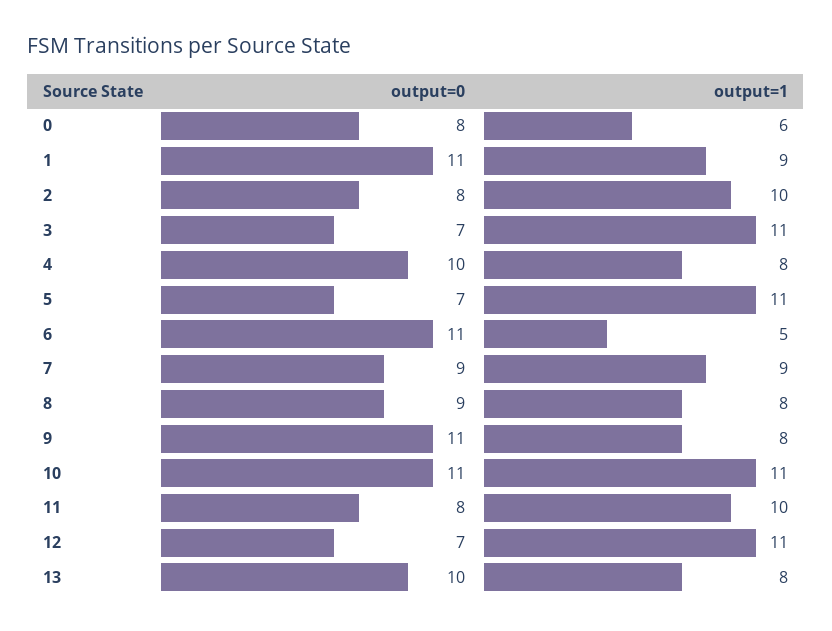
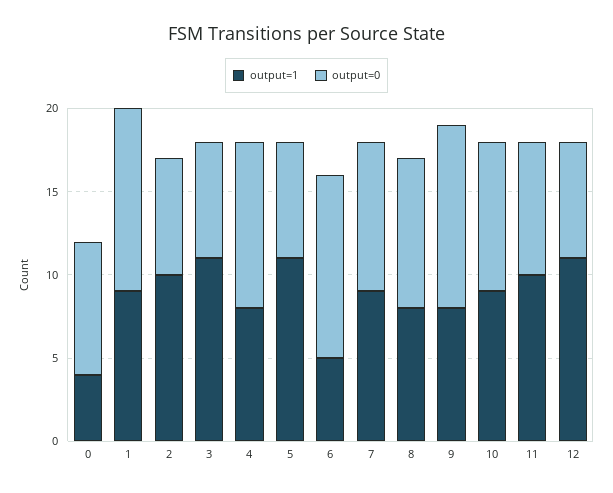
  {
    "output=0": {
      "0": 8,
      "1": 11,
-     "2": 8,
+     "2": 7,
      "3": 7,
      "4": 10,
      "5": 7,
      "6": 11,
      "7": 9,
      "8": 9,
      "9": 11,
-     "10": 11,
+     "10": 9,
      "11": 8,
-     "12": 7,
+     "12": 7
-     "13": 10
    },
    "output=1": {
-     "0": 6,
+     "0": 4,
      "1": 9,
      "2": 10,
      "3": 11,
      "4": 8,
      "5": 11,
      "6": 5,
      "7": 9,
      "8": 8,
      "9": 8,
-     "10": 11,
+     "10": 9,
      "11": 10,
-     "12": 11,
+     "12": 11
-     "13": 8
    }
  }

